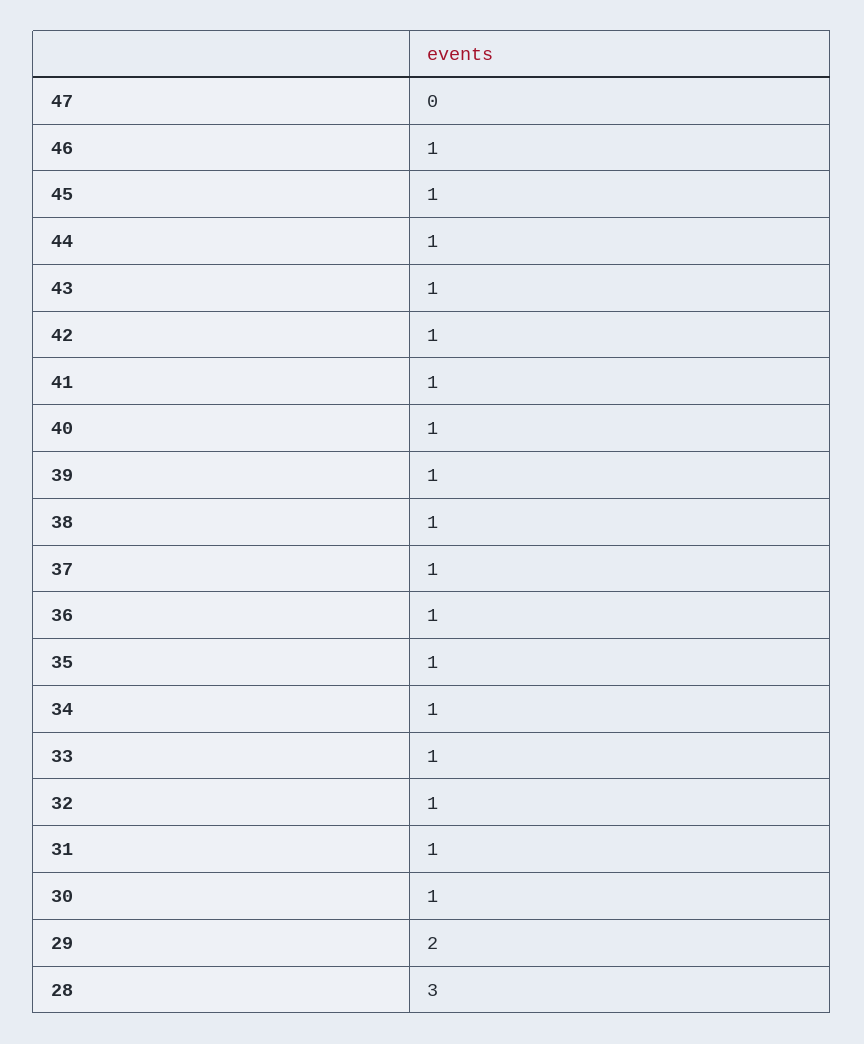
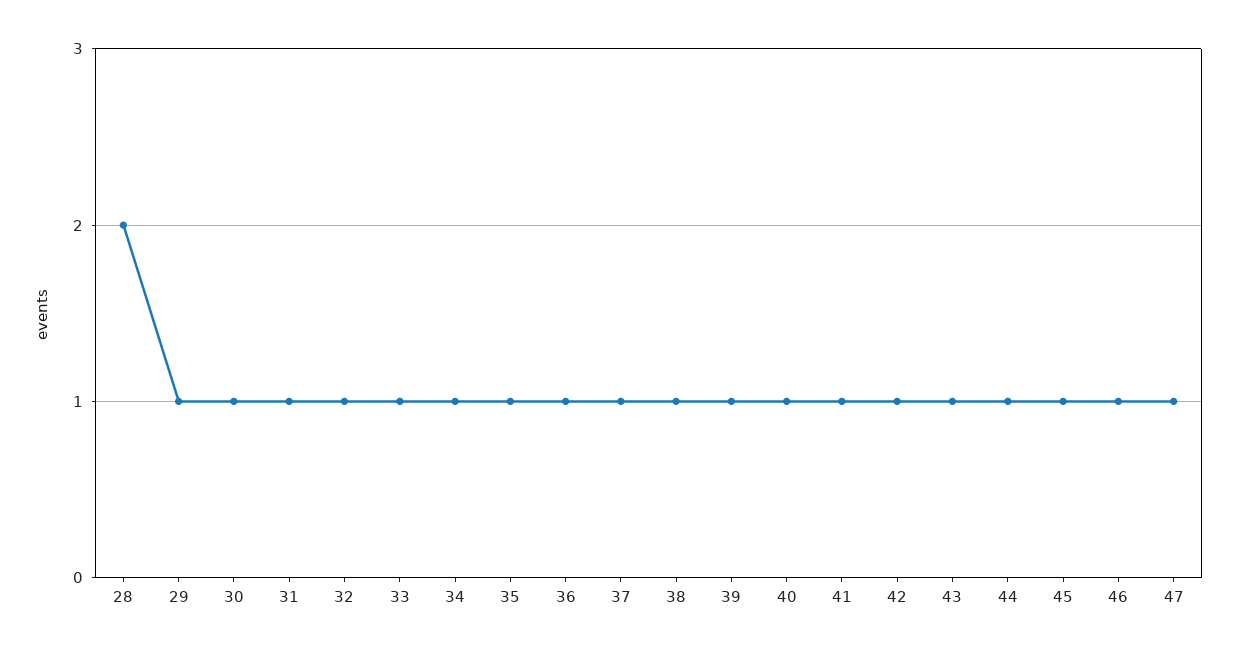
  {
-   "47": 0,
+   "47": 1,
    "46": 1,
    "45": 1,
    "44": 1,
    "43": 1,
    "42": 1,
    "41": 1,
    "40": 1,
    "39": 1,
    "38": 1,
    "37": 1,
    "36": 1,
    "35": 1,
    "34": 1,
    "33": 1,
    "32": 1,
    "31": 1,
    "30": 1,
-   "29": 2,
+   "29": 1,
-   "28": 3
+   "28": 2
  }

